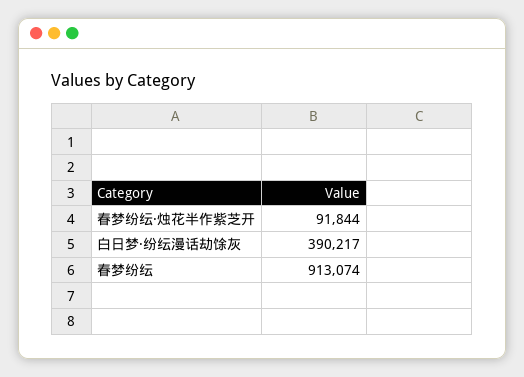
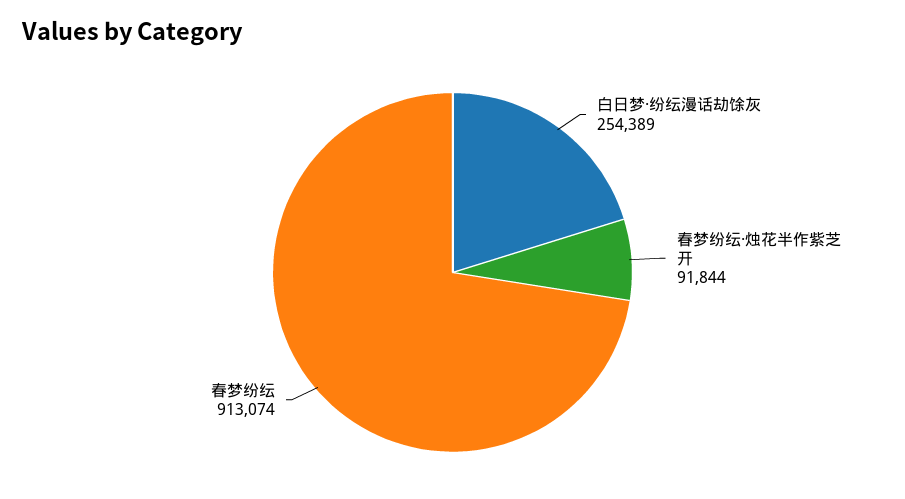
  {
    "春梦纷纭·烛花半作紫芝开": 91844,
-   "白日梦·纷纭漫话劫馀灰": 390217,
+   "白日梦·纷纭漫话劫馀灰": 254389,
    "春梦纷纭": 913074
  }

